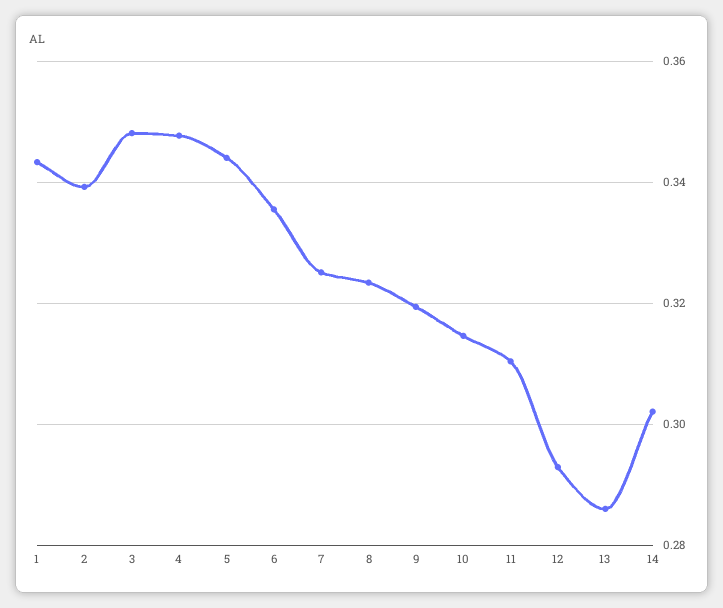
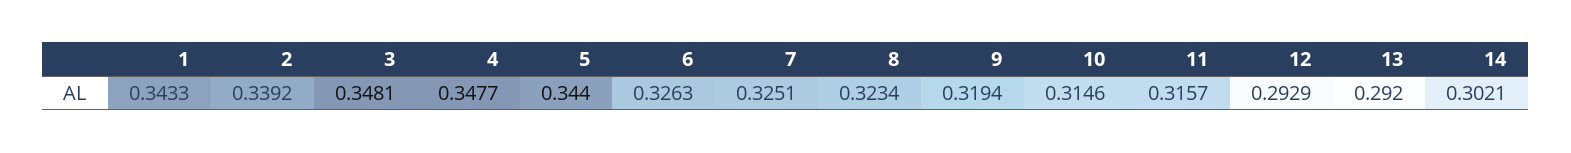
  {
    "1": 0.3433,
    "2": 0.3392,
    "3": 0.3481,
    "4": 0.3477,
    "5": 0.344,
-   "6": 0.336,
+   "6": 0.3263,
    "7": 0.3251,
    "8": 0.3234,
    "9": 0.3194,
    "10": 0.3146,
-   "11": 0.31,
+   "11": 0.3157,
    "12": 0.2929,
-   "13": 0.286,
+   "13": 0.292,
    "14": 0.3021
  }

